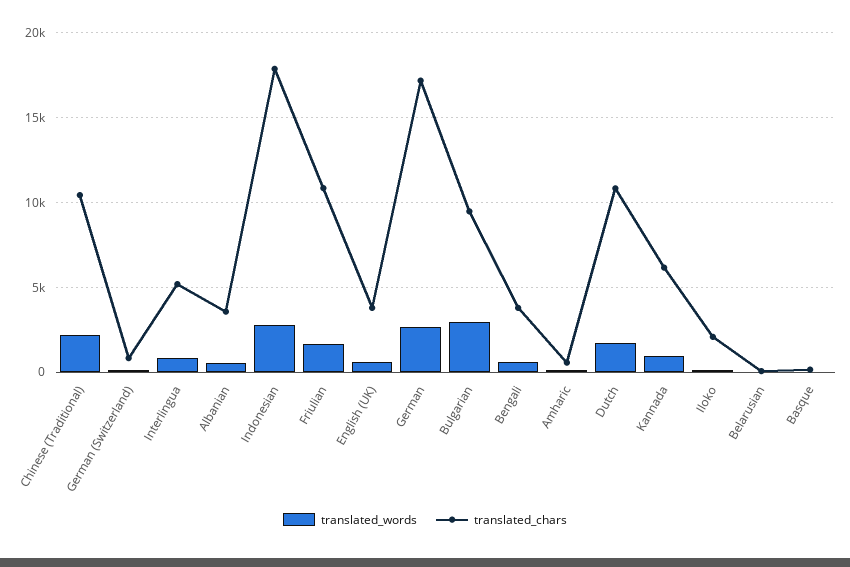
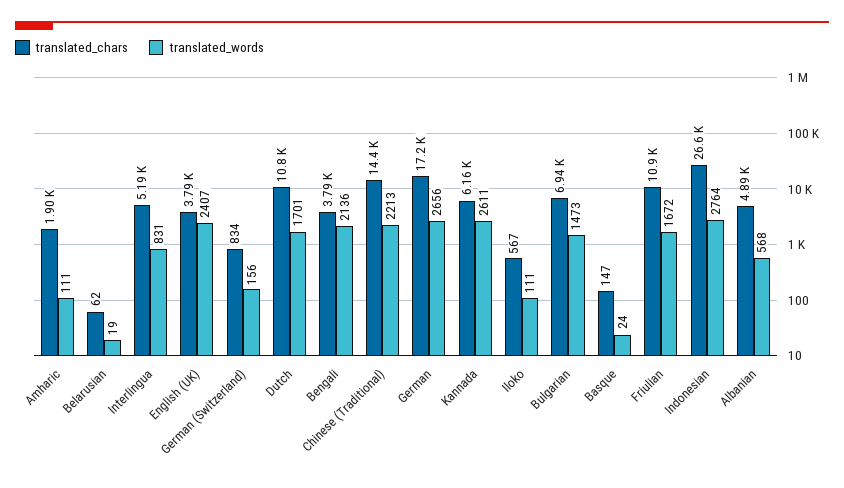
  {
    "translated_words": {
      "Chinese (Traditional)": 2213,
      "German (Switzerland)": 156,
      "Interlingua": 831,
      "Albanian": 568,
      "Indonesian": 2764,
      "Friulian": 1672,
-     "English (UK)": 500,
+     "English (UK)": 2407,
      "German": 2656,
-     "Bulgarian": 3000,
+     "Bulgarian": 1473,
-     "Bengali": 500,
+     "Bengali": 2136,
      "Amharic": 111,
      "Dutch": 1701,
-     "Kannada": 1000,
+     "Kannada": 2611,
      "Iloko": 111,
      "Belarusian": 19,
      "Basque": 24
    },
    "translated_chars": {
-     "Chinese (Traditional)": 10500,
+     "Chinese (Traditional)": 14400,
      "German (Switzerland)": 834,
      "Interlingua": 5190,
-     "Albanian": 3500,
+     "Albanian": 4890,
-     "Indonesian": 18000,
+     "Indonesian": 26600,
      "Friulian": 10900,
      "English (UK)": 3790,
      "German": 17200,
-     "Bulgarian": 9500,
+     "Bulgarian": 6940,
      "Bengali": 3790,
-     "Amharic": 500,
+     "Amharic": 1900,
      "Dutch": 10800,
      "Kannada": 6160,
-     "Iloko": 2000,
+     "Iloko": 567,
      "Belarusian": 62,
      "Basque": 147
    }
  }

